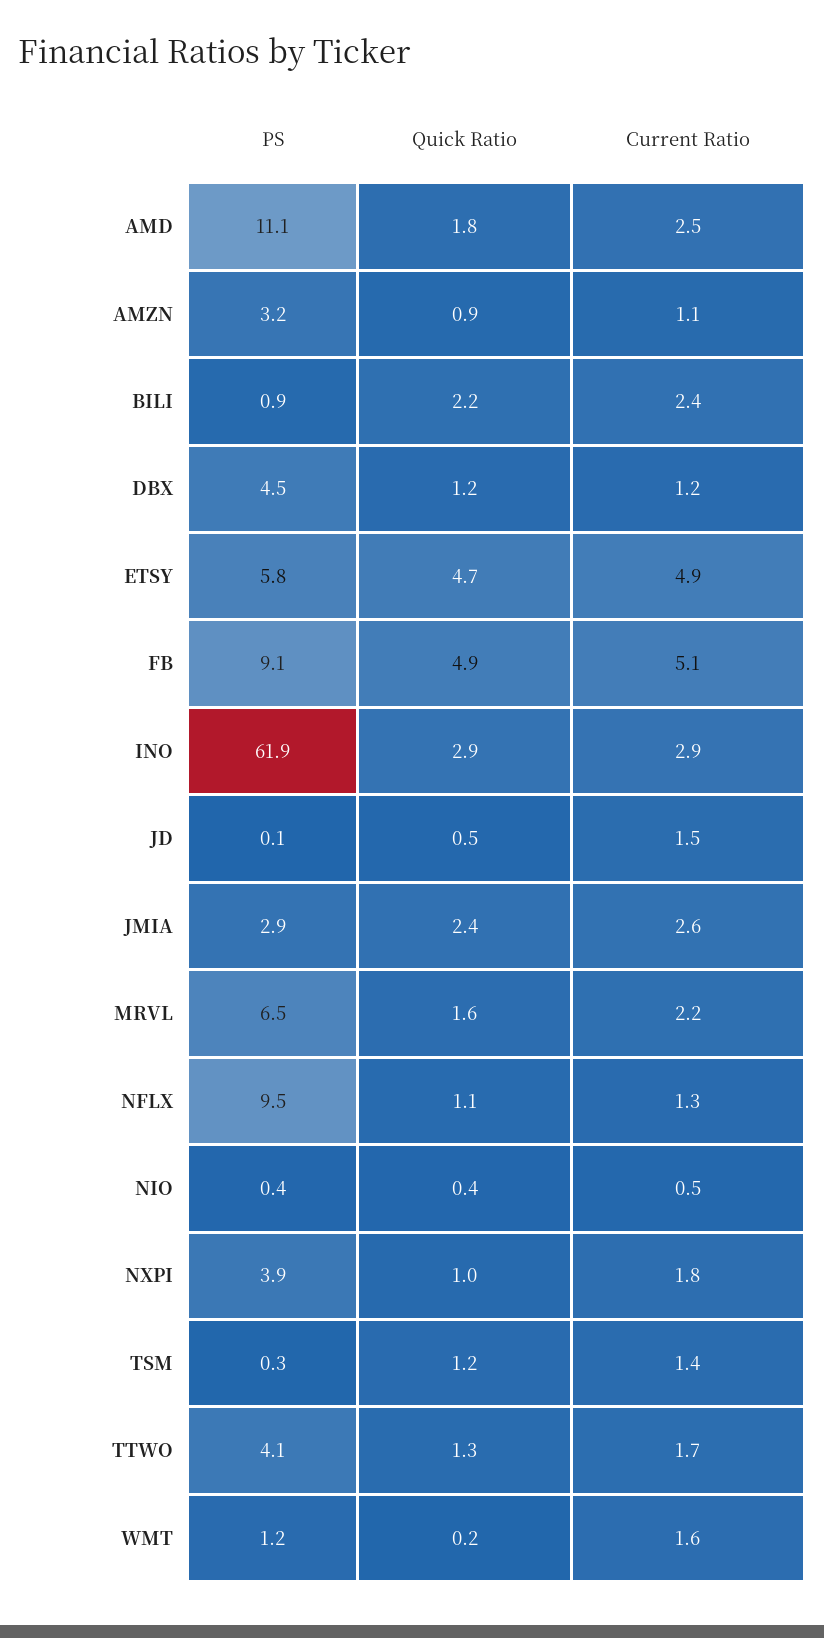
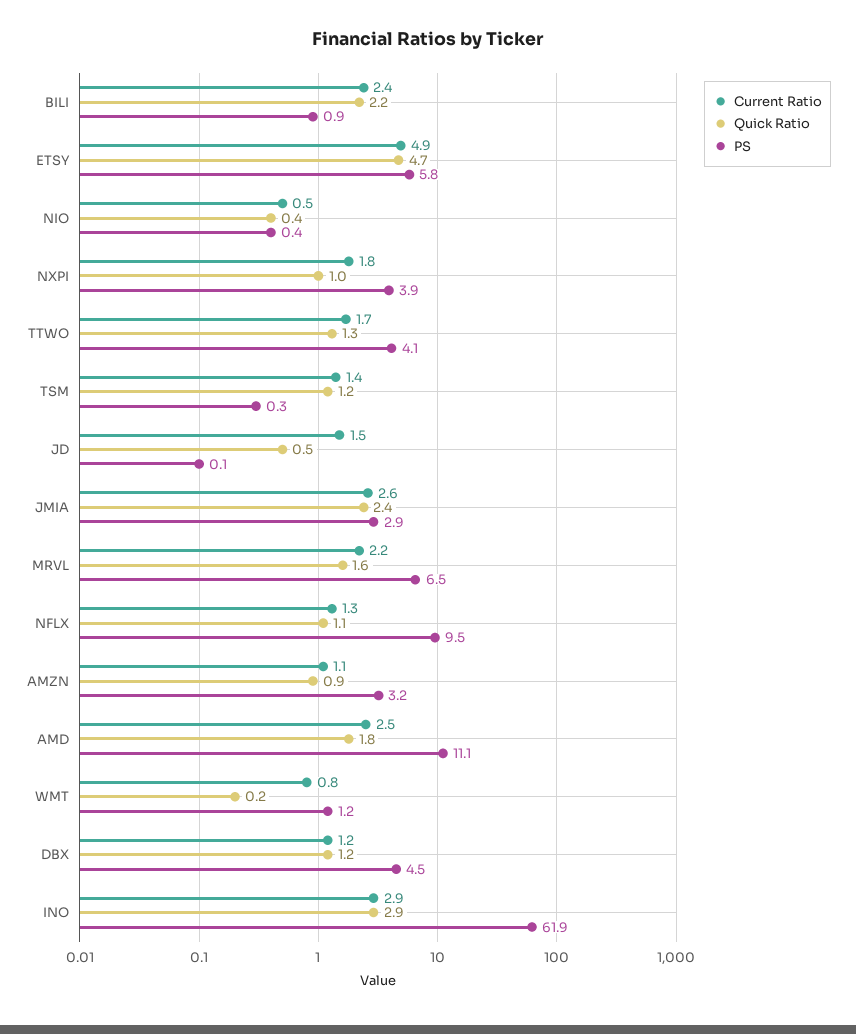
  {
    "PS": {
      "AMD": 11.1,
      "AMZN": 3.2,
      "BILI": 0.9,
      "DBX": 4.5,
      "ETSY": 5.8,
-     "FB": 9.1,
      "INO": 61.9,
      "JD": 0.1,
      "JMIA": 2.9,
      "MRVL": 6.5,
      "NFLX": 9.5,
      "NIO": 0.4,
      "NXPI": 3.9,
      "TSM": 0.3,
      "TTWO": 4.1,
      "WMT": 1.2
    },
    "Quick Ratio": {
      "AMD": 1.8,
      "AMZN": 0.9,
      "BILI": 2.2,
      "DBX": 1.2,
      "ETSY": 4.7,
-     "FB": 4.9,
      "INO": 2.9,
      "JD": 0.5,
      "JMIA": 2.4,
      "MRVL": 1.6,
      "NFLX": 1.1,
      "NIO": 0.4,
      "NXPI": 1,
      "TSM": 1.2,
      "TTWO": 1.3,
      "WMT": 0.2
    },
    "Current Ratio": {
      "AMD": 2.5,
      "AMZN": 1.1,
      "BILI": 2.4,
      "DBX": 1.2,
      "ETSY": 4.9,
-     "FB": 5.1,
      "INO": 2.9,
      "JD": 1.5,
      "JMIA": 2.6,
      "MRVL": 2.2,
      "NFLX": 1.3,
      "NIO": 0.5,
      "NXPI": 1.8,
      "TSM": 1.4,
      "TTWO": 1.7,
-     "WMT": 1.6
+     "WMT": 0.8
    }
  }

